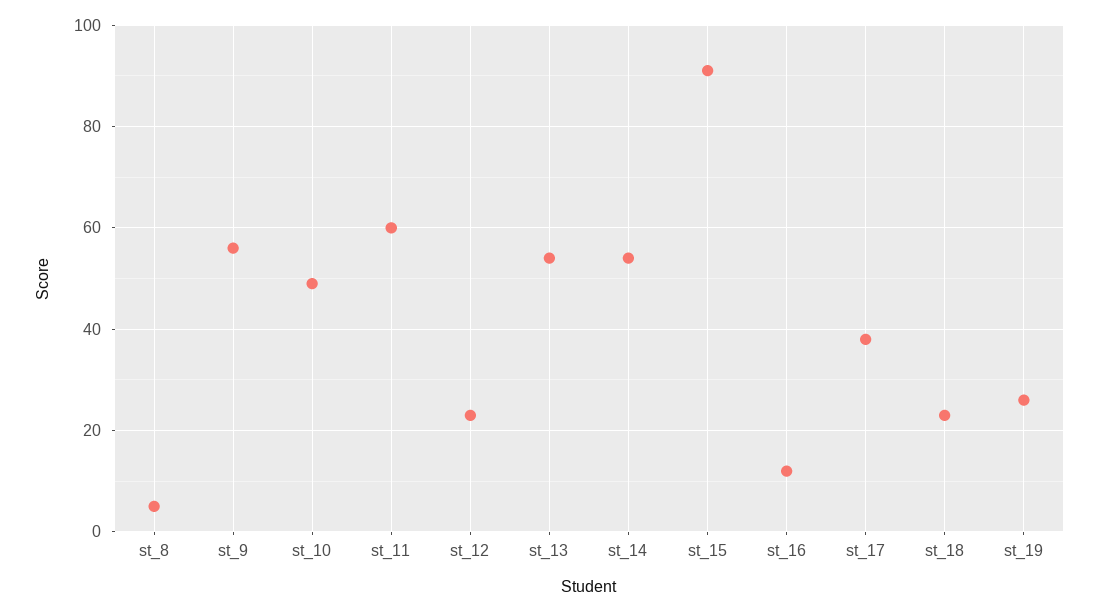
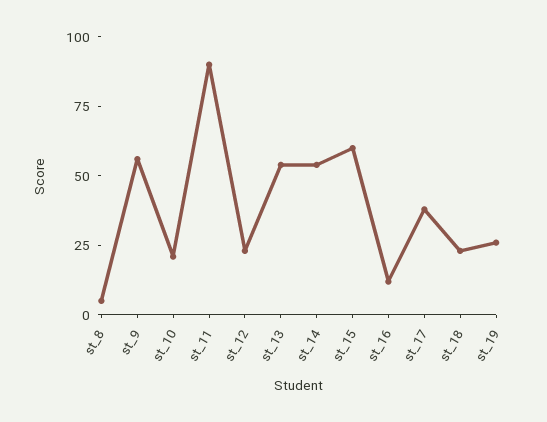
  {
    "st_8": 5,
    "st_9": 55,
-   "st_10": 50,
+   "st_10": 20,
-   "st_11": 60,
+   "st_11": 90,
    "st_12": 25,
    "st_13": 55,
    "st_14": 55,
-   "st_15": 90,
+   "st_15": 60,
    "st_16": 10,
    "st_17": 40,
    "st_18": 25,
    "st_19": 25
  }

